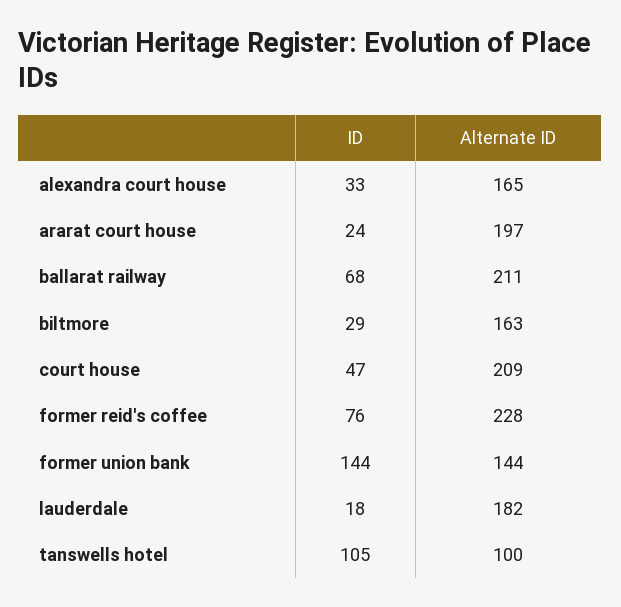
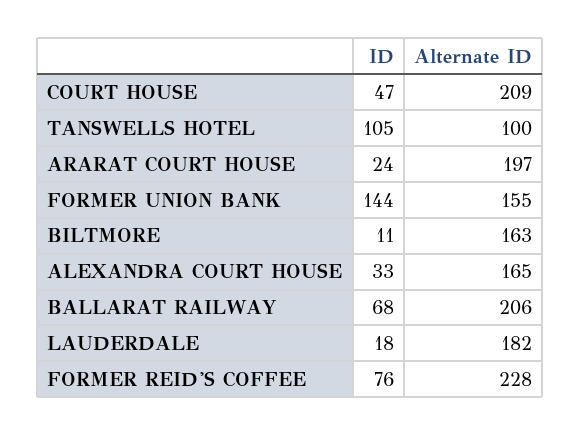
  {
    "ID": {
      "alexandra court house": 33,
      "ararat court house": 24,
      "ballarat railway": 68,
-     "biltmore": 29,
+     "biltmore": 11,
      "court house": 47,
      "former reid's coffee": 76,
      "former union bank": 144,
      "lauderdale": 18,
      "tanswells hotel": 105
    },
    "Alternate ID": {
      "alexandra court house": 165,
      "ararat court house": 197,
-     "ballarat railway": 211,
+     "ballarat railway": 206,
      "biltmore": 163,
      "court house": 209,
      "former reid's coffee": 228,
-     "former union bank": 144,
+     "former union bank": 155,
      "lauderdale": 182,
      "tanswells hotel": 100
    }
  }

